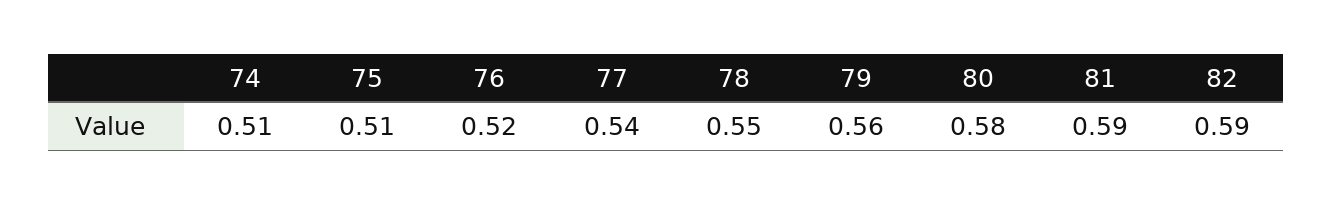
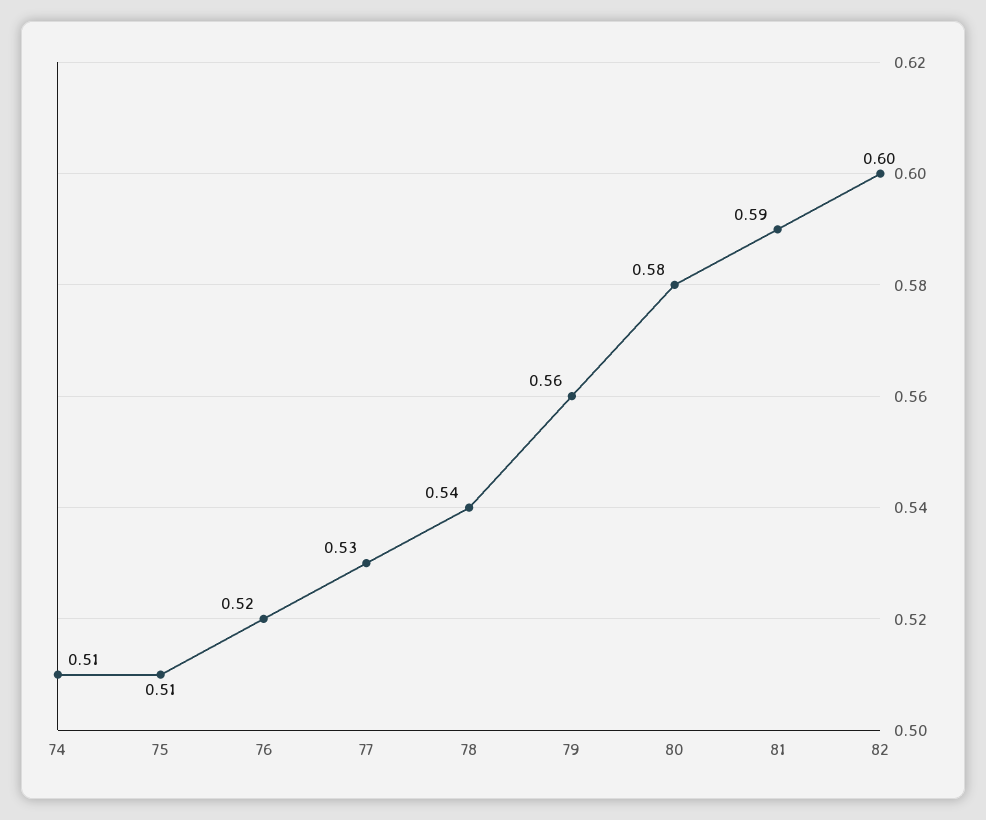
  {
    "74": 0.51,
    "75": 0.51,
    "76": 0.52,
-   "77": 0.54,
+   "77": 0.53,
-   "78": 0.55,
+   "78": 0.54,
    "79": 0.56,
    "80": 0.58,
    "81": 0.59,
-   "82": 0.59
+   "82": 0.6
  }

